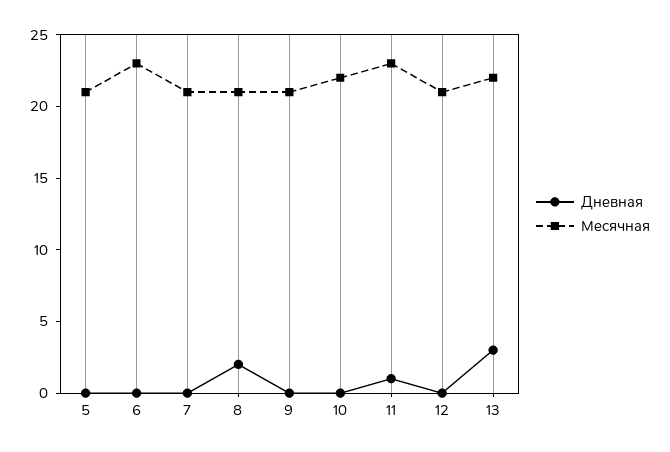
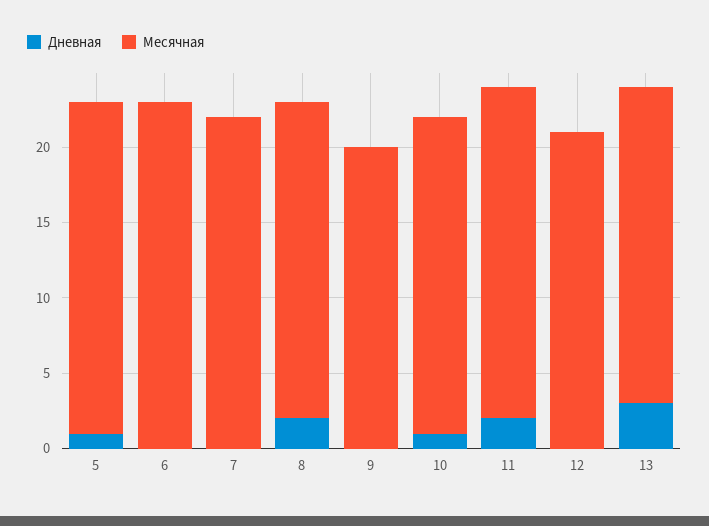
  {
    "Дневная": {
-     "5": 0,
+     "5": 1,
      "6": 0,
      "7": 0,
      "8": 2,
      "9": 0,
-     "10": 0,
+     "10": 1,
-     "11": 1,
+     "11": 2,
      "12": 0,
      "13": 3
    },
    "Месячная": {
-     "5": 21,
+     "5": 22,
      "6": 23,
-     "7": 21,
+     "7": 22,
      "8": 21,
-     "9": 21,
+     "9": 20,
-     "10": 22,
+     "10": 21,
-     "11": 23,
+     "11": 22,
      "12": 21,
-     "13": 22
+     "13": 21
    }
  }

